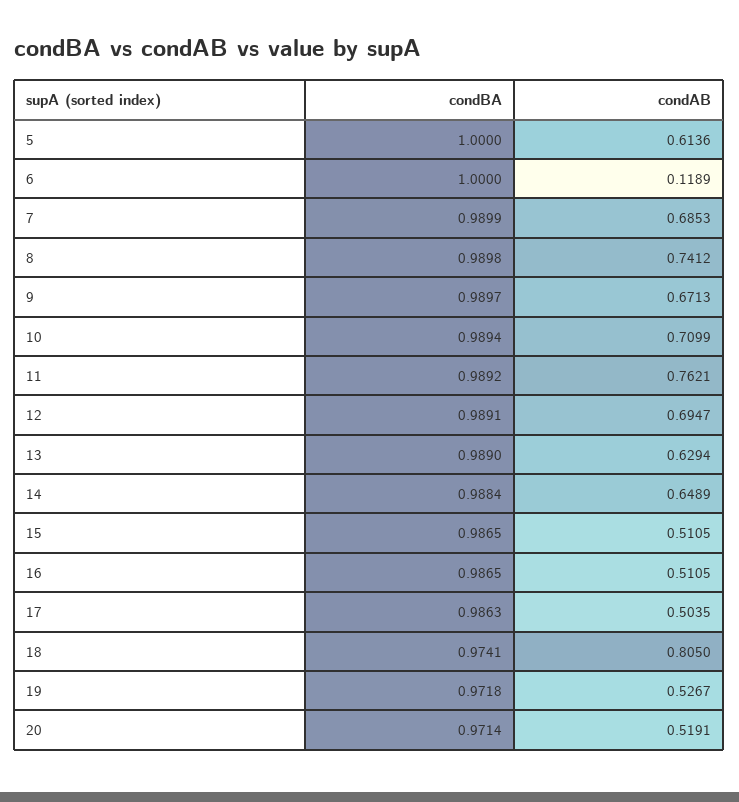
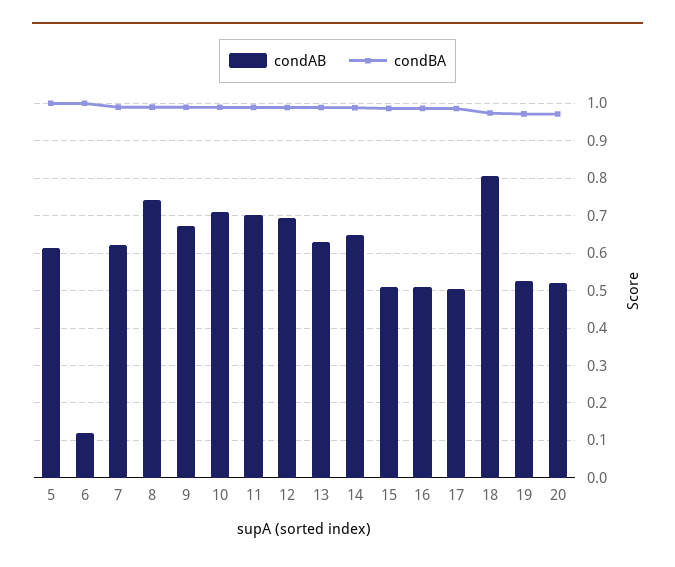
  {
    "condBA": {
      "5": 1,
      "6": 1,
      "7": 0.9899,
      "8": 0.9898,
      "9": 0.9897,
      "10": 0.9894,
      "11": 0.9892,
      "12": 0.9891,
      "13": 0.989,
      "14": 0.9884,
      "15": 0.9865,
      "16": 0.9865,
      "17": 0.9863,
      "18": 0.9741,
      "19": 0.9718,
      "20": 0.9714
    },
    "condAB": {
      "5": 0.6136,
      "6": 0.1189,
-     "7": 0.6853,
+     "7": 0.62,
      "8": 0.7412,
      "9": 0.6713,
      "10": 0.7099,
-     "11": 0.7621,
+     "11": 0.7,
      "12": 0.6947,
      "13": 0.6294,
      "14": 0.6489,
      "15": 0.5105,
      "16": 0.5105,
      "17": 0.5035,
      "18": 0.805,
      "19": 0.5267,
      "20": 0.5191
    }
  }

